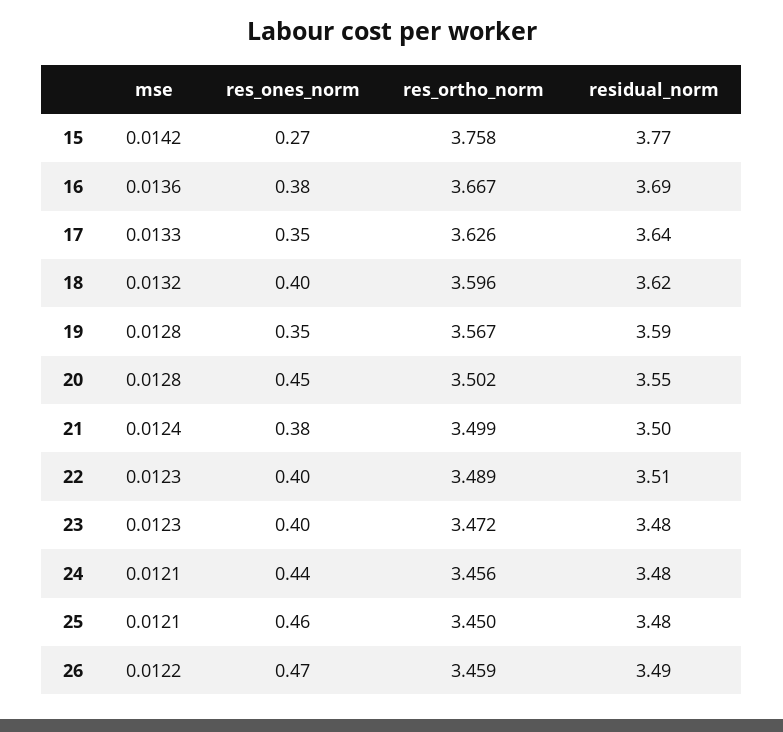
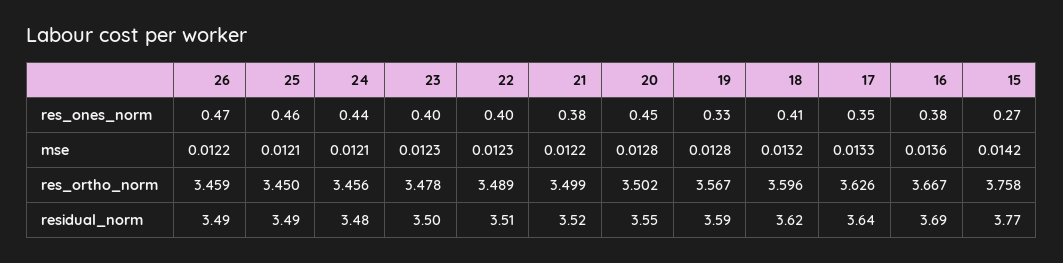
  {
    "mse": {
      "15": 0.0142,
      "16": 0.0136,
      "17": 0.0133,
      "18": 0.0132,
      "19": 0.0128,
      "20": 0.0128,
-     "21": 0.0124,
+     "21": 0.0122,
      "22": 0.0123,
      "23": 0.0123,
      "24": 0.0121,
      "25": 0.0121,
      "26": 0.0122
    },
    "res_ones_norm": {
      "15": 0.27,
      "16": 0.38,
      "17": 0.35,
-     "18": 0.4,
+     "18": 0.41,
-     "19": 0.35,
+     "19": 0.33,
      "20": 0.45,
      "21": 0.38,
      "22": 0.4,
      "23": 0.4,
      "24": 0.44,
      "25": 0.46,
      "26": 0.47
    },
    "res_ortho_norm": {
      "15": 3.758,
      "16": 3.667,
      "17": 3.626,
      "18": 3.596,
      "19": 3.567,
      "20": 3.502,
      "21": 3.499,
      "22": 3.489,
-     "23": 3.472,
+     "23": 3.478,
      "24": 3.456,
      "25": 3.45,
      "26": 3.459
    },
    "residual_norm": {
      "15": 3.77,
      "16": 3.69,
      "17": 3.64,
      "18": 3.62,
      "19": 3.59,
      "20": 3.55,
-     "21": 3.5,
+     "21": 3.52,
      "22": 3.51,
-     "23": 3.48,
+     "23": 3.5,
      "24": 3.48,
-     "25": 3.48,
+     "25": 3.49,
      "26": 3.49
    }
  }

